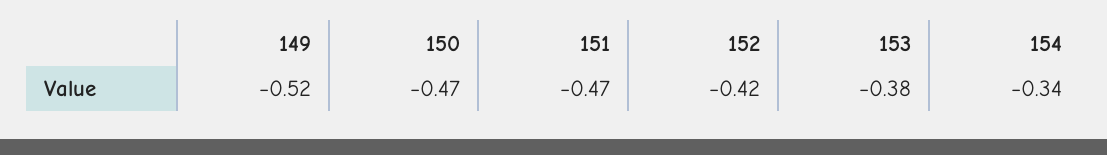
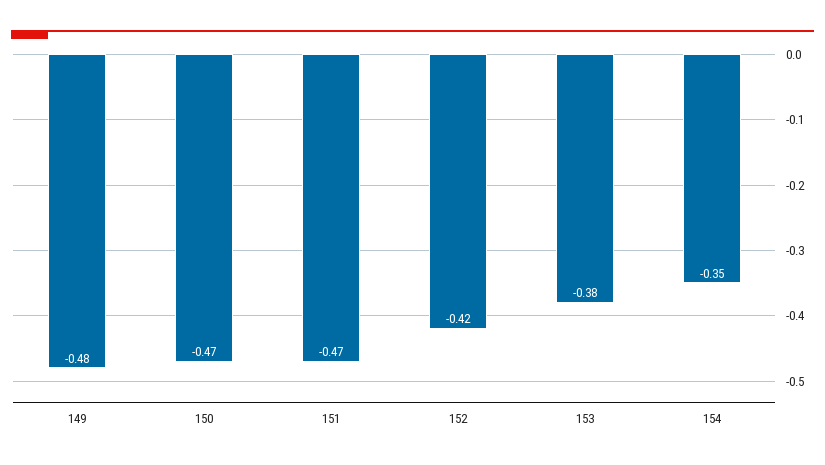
  {
-   "149": -0.52,
+   "149": -0.48,
    "150": -0.47,
    "151": -0.47,
    "152": -0.42,
    "153": -0.38,
-   "154": -0.34
+   "154": -0.35
  }

